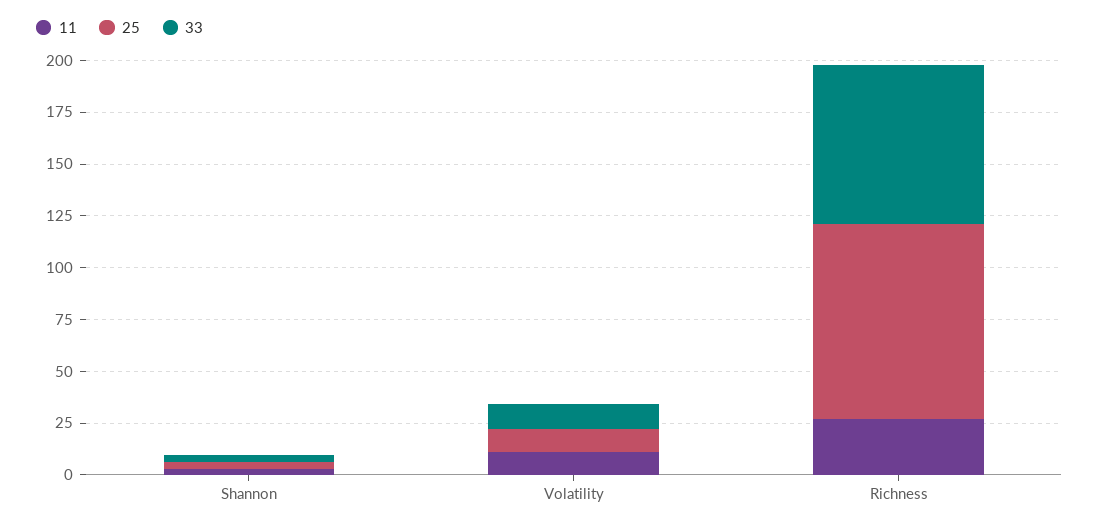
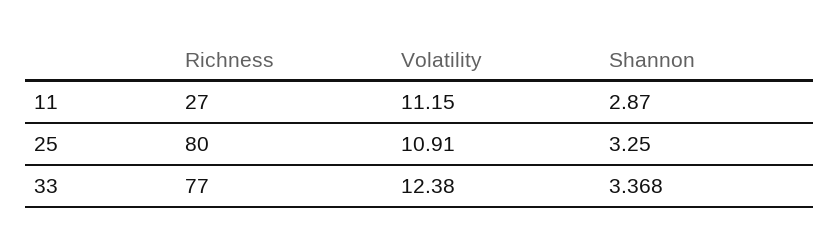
  {
    "11": {
      "Shannon": 2.87,
      "Volatility": 11.15,
      "Richness": 27
    },
    "25": {
      "Shannon": 3.25,
      "Volatility": 10.91,
-     "Richness": 95
+     "Richness": 80
    },
    "33": {
      "Shannon": 3.368,
      "Volatility": 12.38,
      "Richness": 77
    }
  }

